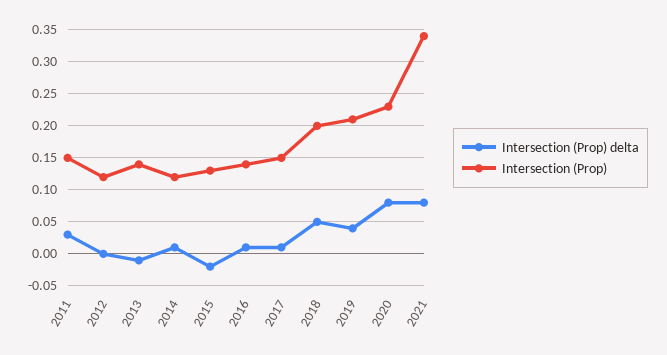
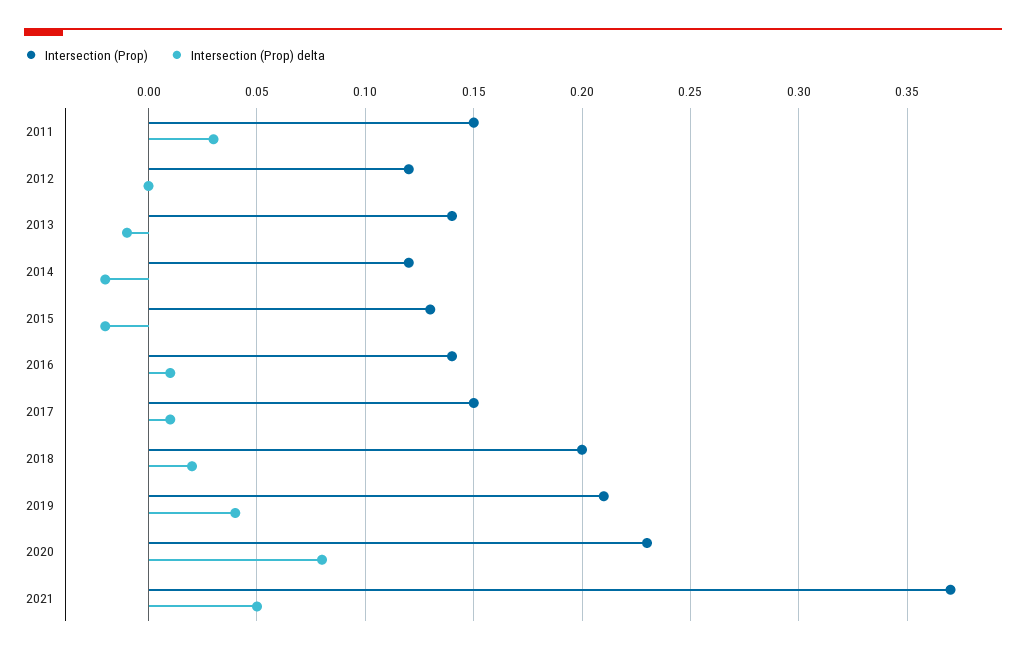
  {
    "Intersection (Prop) delta": {
      "2011": 0.03,
      "2012": 0,
      "2013": -0.01,
-     "2014": 0.01,
+     "2014": -0.02,
      "2015": -0.02,
      "2016": 0.01,
      "2017": 0.01,
-     "2018": 0.05,
+     "2018": 0.02,
      "2019": 0.04,
      "2020": 0.08,
-     "2021": 0.08
+     "2021": 0.05
    },
    "Intersection (Prop)": {
      "2011": 0.15,
      "2012": 0.12,
      "2013": 0.14,
      "2014": 0.12,
      "2015": 0.13,
      "2016": 0.14,
      "2017": 0.15,
      "2018": 0.2,
      "2019": 0.21,
      "2020": 0.23,
-     "2021": 0.34
+     "2021": 0.37
    }
  }

